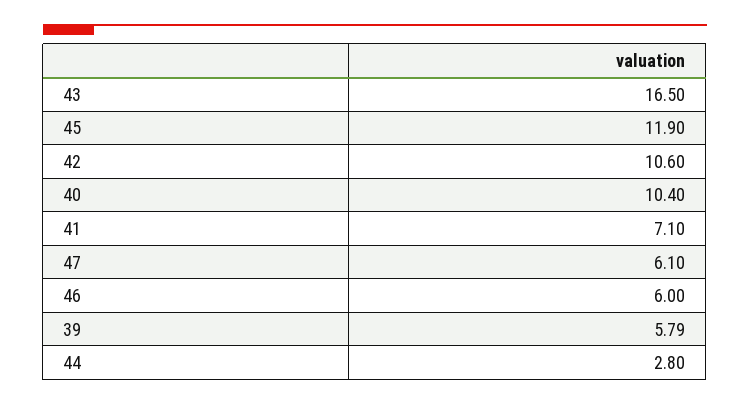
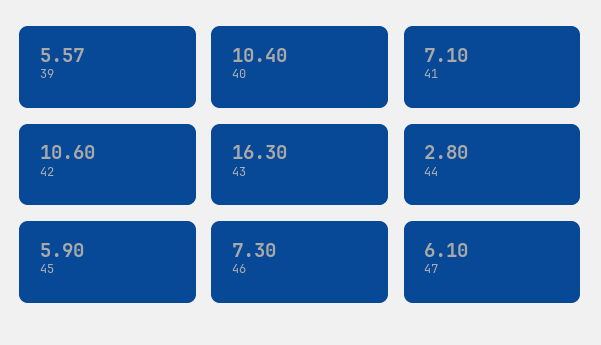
  {
-   "43": 16.5,
+   "43": 16.3,
-   "45": 11.9,
+   "45": 5.9,
    "42": 10.6,
    "40": 10.4,
    "41": 7.1,
    "47": 6.1,
-   "46": 6,
+   "46": 7.3,
-   "39": 5.79,
+   "39": 5.57,
    "44": 2.8
  }

